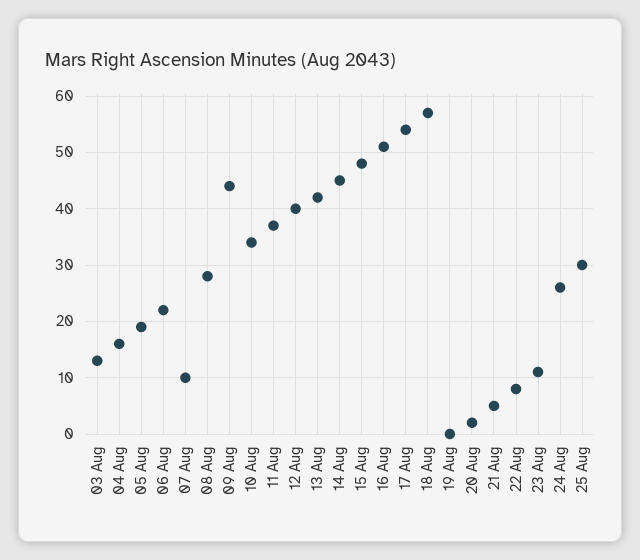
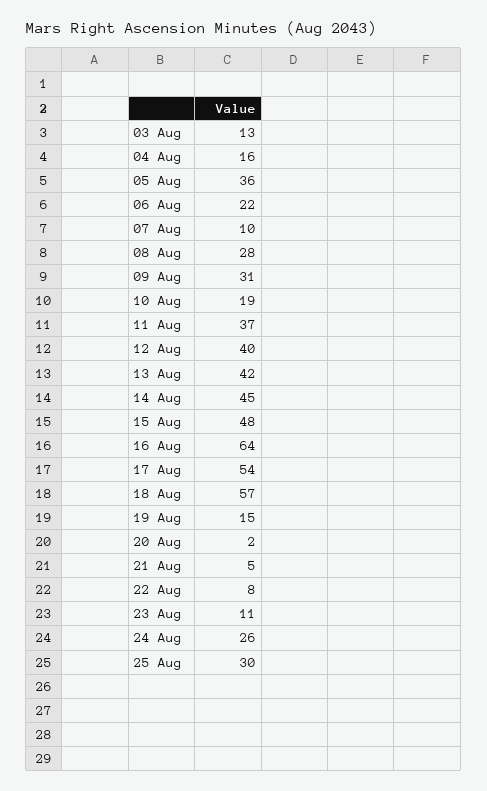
  {
    "03 Aug": 13,
    "04 Aug": 16,
-   "05 Aug": 20,
+   "05 Aug": 36,
    "06 Aug": 22,
    "07 Aug": 10,
    "08 Aug": 28,
-   "09 Aug": 45,
+   "09 Aug": 31,
-   "10 Aug": 35,
+   "10 Aug": 19,
    "11 Aug": 37,
    "12 Aug": 40,
    "13 Aug": 42,
    "14 Aug": 45,
    "15 Aug": 48,
-   "16 Aug": 50,
+   "16 Aug": 64,
    "17 Aug": 54,
    "18 Aug": 57,
-   "19 Aug": 0,
+   "19 Aug": 15,
    "20 Aug": 2,
    "21 Aug": 5,
    "22 Aug": 8,
    "23 Aug": 11,
    "24 Aug": 26,
    "25 Aug": 30
  }

